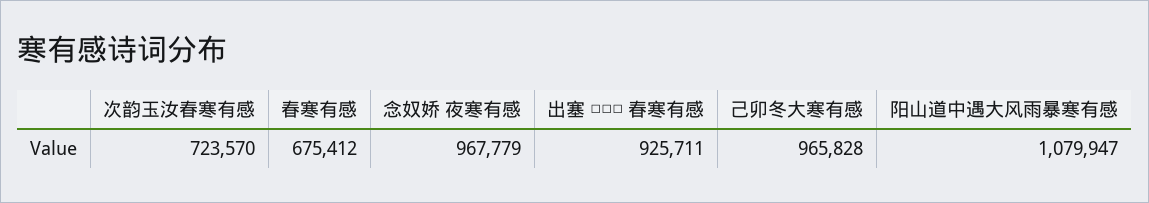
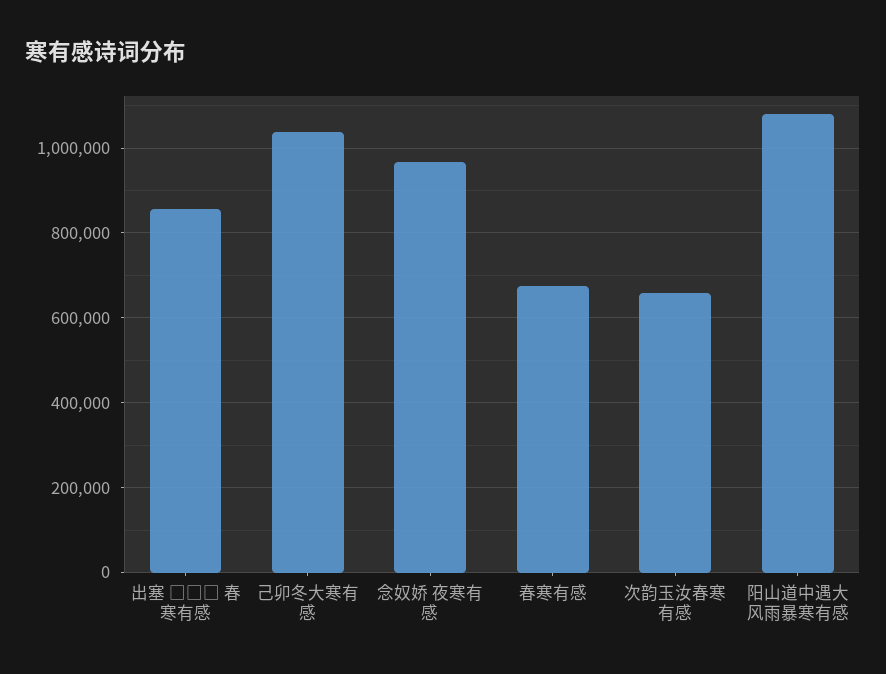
  {
-   "次韵玉汝春寒有感": 723570,
+   "次韵玉汝春寒有感": 660000,
    "春寒有感": 675412,
    "念奴娇 夜寒有感": 967779,
-   "出塞 □□□ 春寒有感": 925711,
+   "出塞 □□□ 春寒有感": 860000,
-   "己卯冬大寒有感": 965828,
+   "己卯冬大寒有感": 1040000,
    "阳山道中遇大风雨暴寒有感": 1079947
  }

